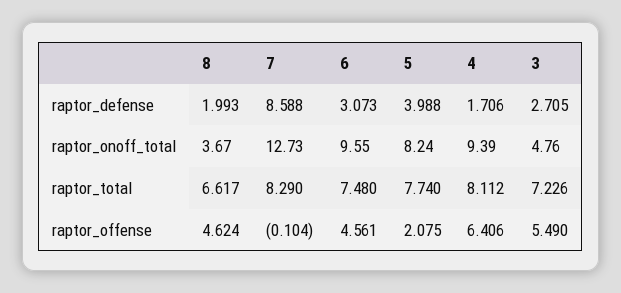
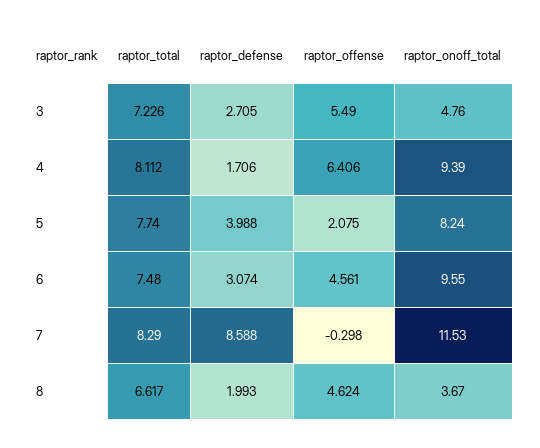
  {
    "8": {
      "raptor_defense": 1.993,
      "raptor_onoff_total": 3.67,
      "raptor_total": 6.617,
      "raptor_offense": 4.624
    },
    "7": {
      "raptor_defense": 8.588,
-     "raptor_onoff_total": 12.73,
+     "raptor_onoff_total": 11.53,
      "raptor_total": 8.29,
-     "raptor_offense": -0.104
+     "raptor_offense": -0.298
    },
    "6": {
-     "raptor_defense": 3.073,
+     "raptor_defense": 3.074,
      "raptor_onoff_total": 9.55,
      "raptor_total": 7.48,
      "raptor_offense": 4.561
    },
    "5": {
      "raptor_defense": 3.988,
      "raptor_onoff_total": 8.24,
      "raptor_total": 7.74,
      "raptor_offense": 2.075
    },
    "4": {
      "raptor_defense": 1.706,
      "raptor_onoff_total": 9.39,
      "raptor_total": 8.112,
      "raptor_offense": 6.406
    },
    "3": {
      "raptor_defense": 2.705,
      "raptor_onoff_total": 4.76,
      "raptor_total": 7.226,
      "raptor_offense": 5.49
    }
  }

